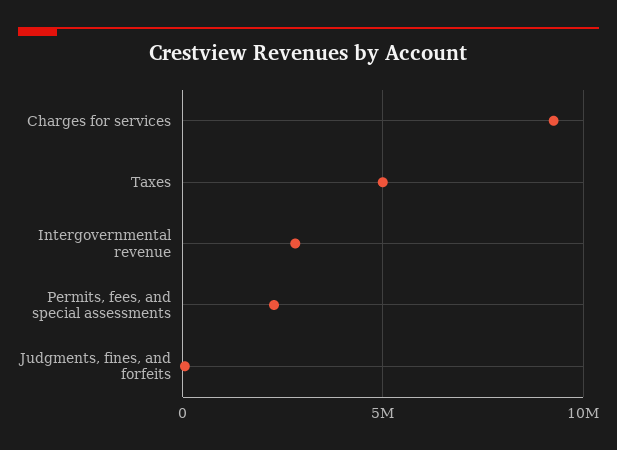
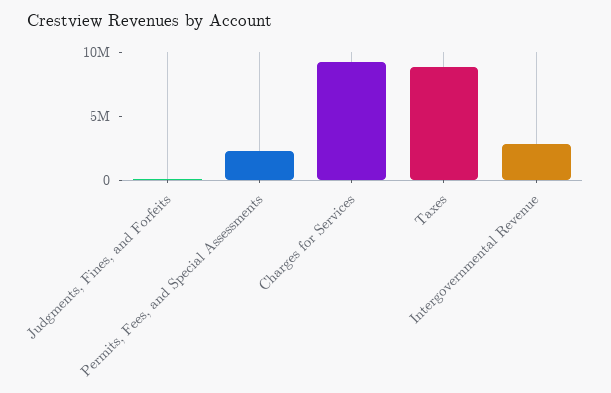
  {
    "Charges for services": 9500000,
-   "Taxes": 5000000,
+   "Taxes": 9000000,
    "Intergovernmental revenue": 3000000,
    "Permits, fees, and special assessments": 2500000,
    "Judgments, fines, and forfeits": 0
  }

